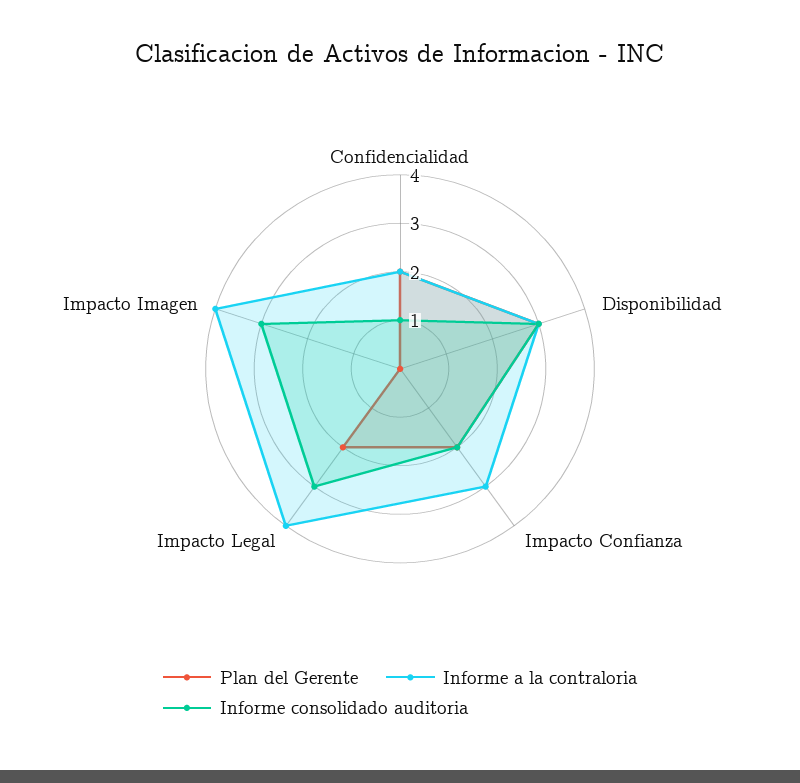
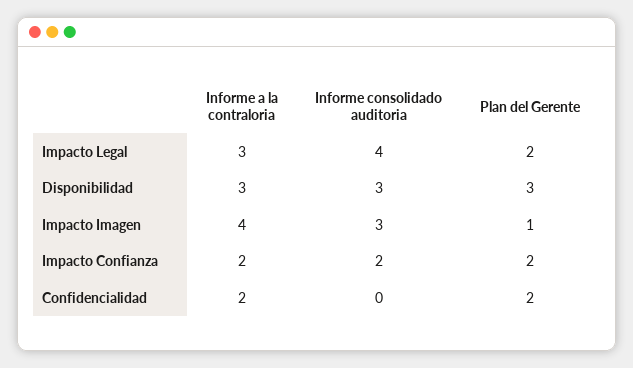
  {
    "Plan del Gerente": {
      "Confidencialidad": 2,
      "Disponibilidad": 3,
      "Impacto Confianza": 2,
      "Impacto Legal": 2,
-     "Impacto Imagen": 0
+     "Impacto Imagen": 1
    },
    "Informe a la contraloria": {
      "Confidencialidad": 2,
      "Disponibilidad": 3,
-     "Impacto Confianza": 3,
+     "Impacto Confianza": 2,
-     "Impacto Legal": 4,
+     "Impacto Legal": 3,
      "Impacto Imagen": 4
    },
    "Informe consolidado auditoria": {
-     "Confidencialidad": 1,
+     "Confidencialidad": 0,
      "Disponibilidad": 3,
      "Impacto Confianza": 2,
-     "Impacto Legal": 3,
+     "Impacto Legal": 4,
      "Impacto Imagen": 3
    }
  }

